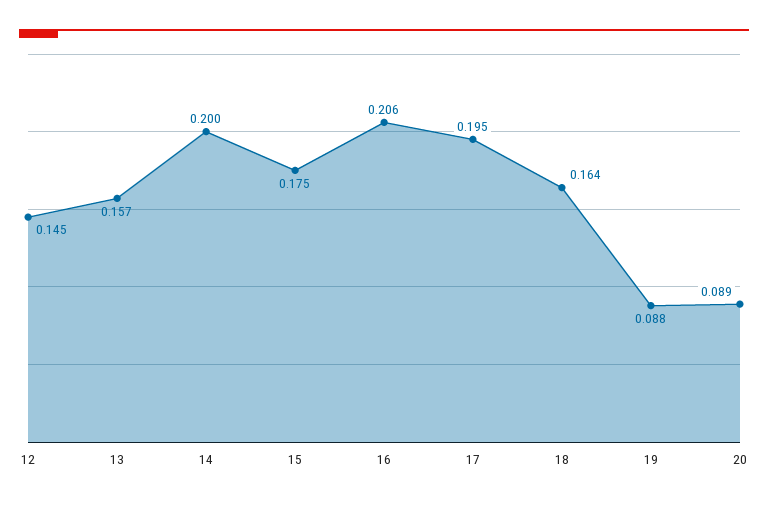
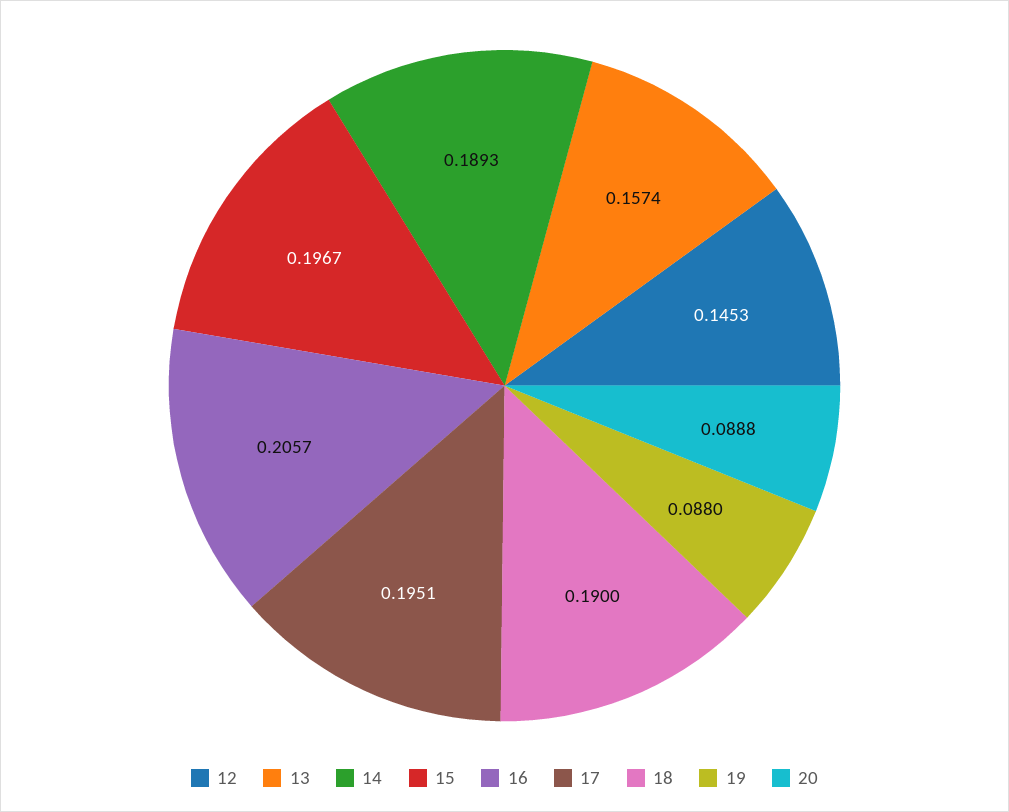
  {
    "12": 0.1453,
    "13": 0.1574,
-   "14": 0.2,
+   "14": 0.1893,
-   "15": 0.175,
+   "15": 0.1967,
    "16": 0.2057,
    "17": 0.1951,
-   "18": 0.164,
+   "18": 0.19,
    "19": 0.088,
    "20": 0.0888
  }

